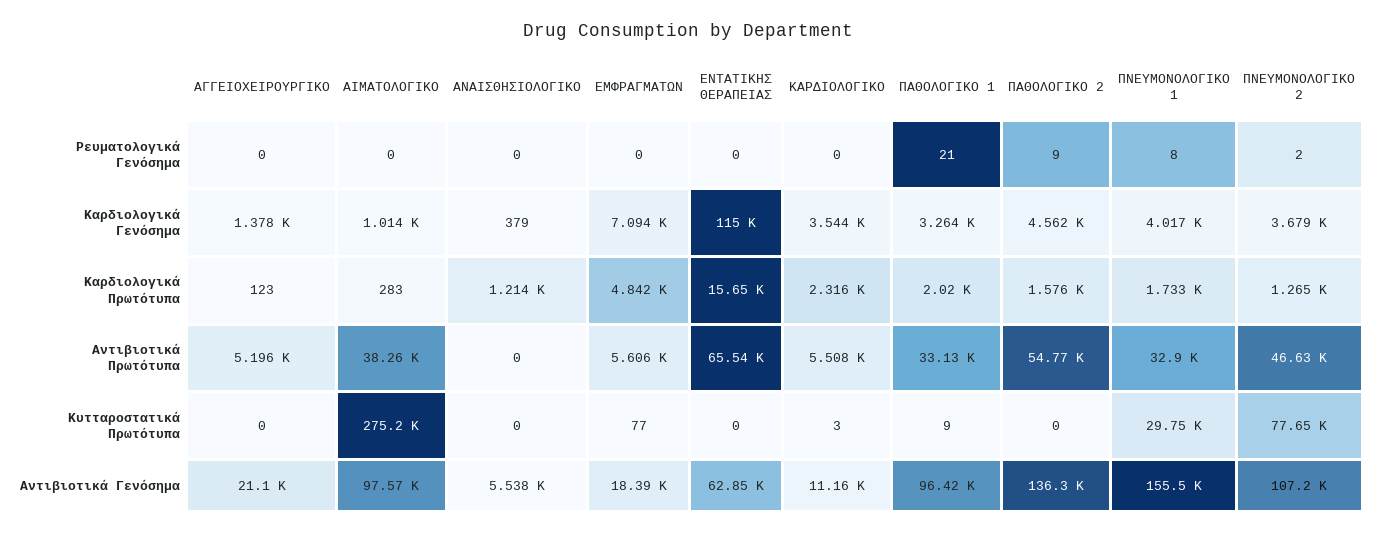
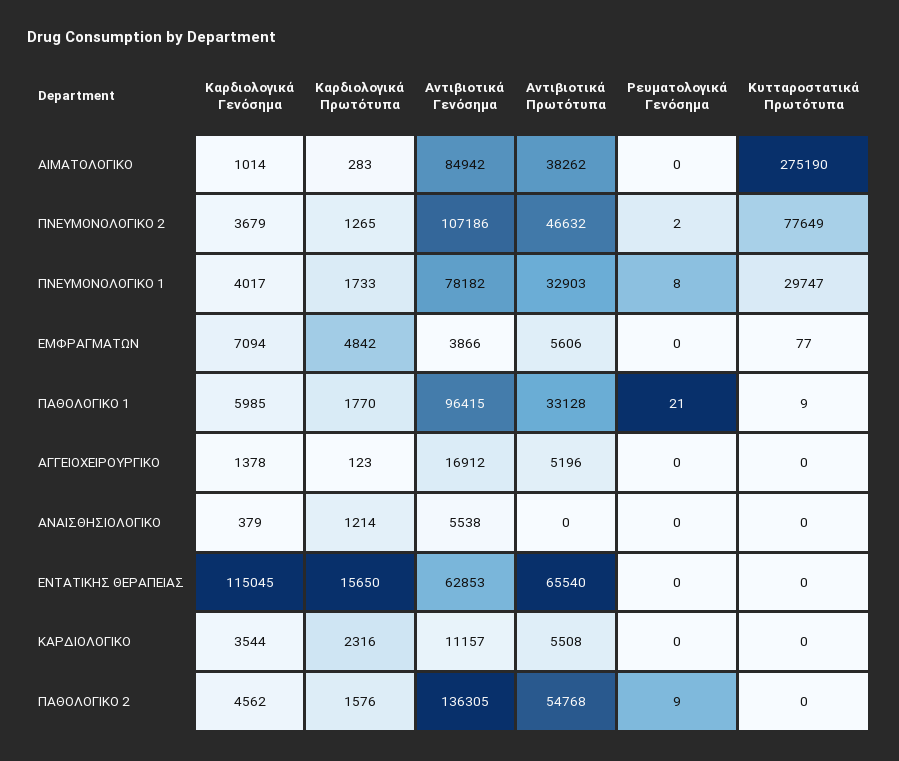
  {
    "ΑΓΓΕΙΟΧΕΙΡΟΥΡΓΙΚΟ": {
      "Ρευματολογικά Γενόσημα": 0,
      "Καρδιολογικά Γενόσημα": 1378,
      "Καρδιολογικά Πρωτότυπα": 123,
      "Αντιβιοτικά Πρωτότυπα": 5196,
      "Κυτταροστατικά Πρωτότυπα": 0,
-     "Αντιβιοτικά Γενόσημα": 21100
+     "Αντιβιοτικά Γενόσημα": 16912
    },
    "ΑΙΜΑΤΟΛΟΓΙΚΟ": {
      "Ρευματολογικά Γενόσημα": 0,
      "Καρδιολογικά Γενόσημα": 1014,
      "Καρδιολογικά Πρωτότυπα": 283,
      "Αντιβιοτικά Πρωτότυπα": 38262,
      "Κυτταροστατικά Πρωτότυπα": 275190,
-     "Αντιβιοτικά Γενόσημα": 97570
+     "Αντιβιοτικά Γενόσημα": 84942
    },
    "ΑΝΑΙΣΘΗΣΙΟΛΟΓΙΚΟ": {
      "Ρευματολογικά Γενόσημα": 0,
      "Καρδιολογικά Γενόσημα": 379,
      "Καρδιολογικά Πρωτότυπα": 1214,
      "Αντιβιοτικά Πρωτότυπα": 0,
      "Κυτταροστατικά Πρωτότυπα": 0,
      "Αντιβιοτικά Γενόσημα": 5538
    },
    "ΕΜΦΡΑΓΜΑΤΩΝ": {
      "Ρευματολογικά Γενόσημα": 0,
      "Καρδιολογικά Γενόσημα": 7094,
      "Καρδιολογικά Πρωτότυπα": 4842,
      "Αντιβιοτικά Πρωτότυπα": 5606,
      "Κυτταροστατικά Πρωτότυπα": 77,
-     "Αντιβιοτικά Γενόσημα": 18390
+     "Αντιβιοτικά Γενόσημα": 3866
    },
    "ΕΝΤΑΤΙΚΗΣ ΘΕΡΑΠΕΙΑΣ": {
      "Ρευματολογικά Γενόσημα": 0,
      "Καρδιολογικά Γενόσημα": 115045,
      "Καρδιολογικά Πρωτότυπα": 15650,
      "Αντιβιοτικά Πρωτότυπα": 65540,
      "Κυτταροστατικά Πρωτότυπα": 0,
      "Αντιβιοτικά Γενόσημα": 62853
    },
    "ΚΑΡΔΙΟΛΟΓΙΚΟ": {
      "Ρευματολογικά Γενόσημα": 0,
      "Καρδιολογικά Γενόσημα": 3544,
      "Καρδιολογικά Πρωτότυπα": 2316,
      "Αντιβιοτικά Πρωτότυπα": 5508,
-     "Κυτταροστατικά Πρωτότυπα": 3,
+     "Κυτταροστατικά Πρωτότυπα": 0,
      "Αντιβιοτικά Γενόσημα": 11157
    },
    "ΠΑΘΟΛΟΓΙΚΟ 1": {
      "Ρευματολογικά Γενόσημα": 21,
-     "Καρδιολογικά Γενόσημα": 3264,
+     "Καρδιολογικά Γενόσημα": 5985,
-     "Καρδιολογικά Πρωτότυπα": 2020,
+     "Καρδιολογικά Πρωτότυπα": 1770,
      "Αντιβιοτικά Πρωτότυπα": 33128,
      "Κυτταροστατικά Πρωτότυπα": 9,
      "Αντιβιοτικά Γενόσημα": 96415
    },
    "ΠΑΘΟΛΟΓΙΚΟ 2": {
      "Ρευματολογικά Γενόσημα": 9,
      "Καρδιολογικά Γενόσημα": 4562,
      "Καρδιολογικά Πρωτότυπα": 1576,
      "Αντιβιοτικά Πρωτότυπα": 54768,
      "Κυτταροστατικά Πρωτότυπα": 0,
      "Αντιβιοτικά Γενόσημα": 136305
    },
    "ΠΝΕΥΜΟΝΟΛΟΓΙΚΟ 1": {
      "Ρευματολογικά Γενόσημα": 8,
      "Καρδιολογικά Γενόσημα": 4017,
      "Καρδιολογικά Πρωτότυπα": 1733,
      "Αντιβιοτικά Πρωτότυπα": 32903,
      "Κυτταροστατικά Πρωτότυπα": 29747,
-     "Αντιβιοτικά Γενόσημα": 155500
+     "Αντιβιοτικά Γενόσημα": 78182
    },
    "ΠΝΕΥΜΟΝΟΛΟΓΙΚΟ 2": {
      "Ρευματολογικά Γενόσημα": 2,
      "Καρδιολογικά Γενόσημα": 3679,
      "Καρδιολογικά Πρωτότυπα": 1265,
      "Αντιβιοτικά Πρωτότυπα": 46632,
      "Κυτταροστατικά Πρωτότυπα": 77649,
      "Αντιβιοτικά Γενόσημα": 107186
    }
  }

